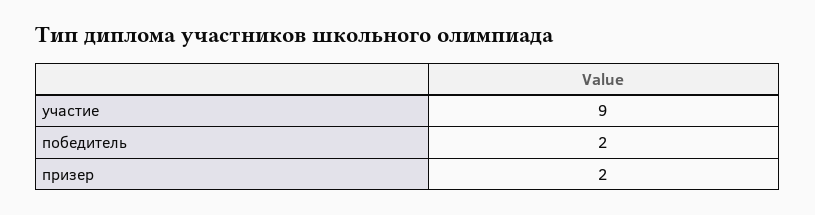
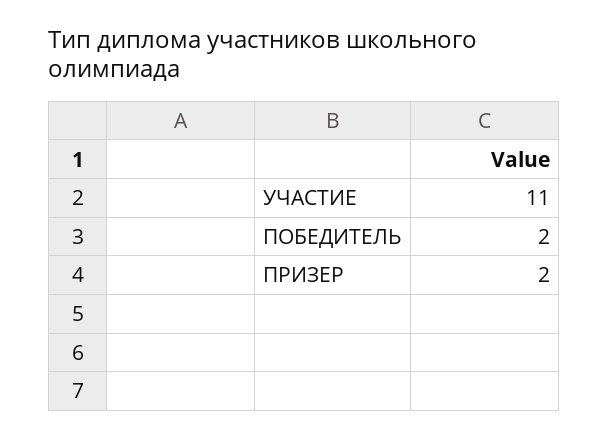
  {
-   "участие": 9,
+   "участие": 11,
    "победитель": 2,
    "призер": 2
  }

